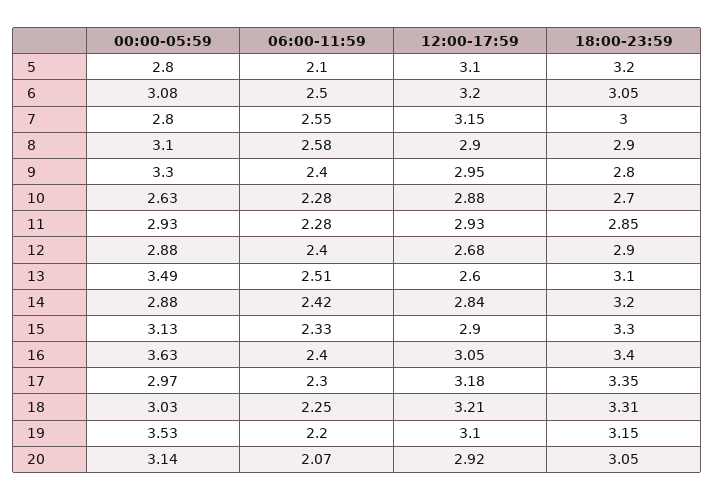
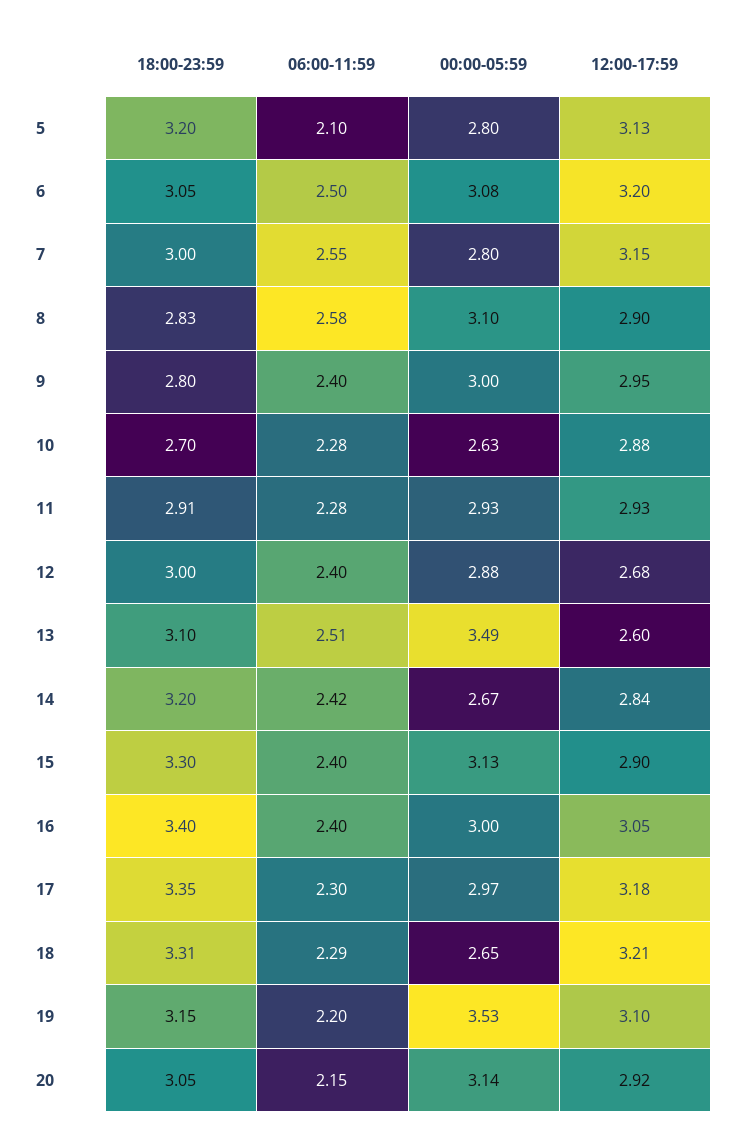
  {
    "00:00-05:59": {
      "5": 2.8,
      "6": 3.08,
      "7": 2.8,
      "8": 3.1,
-     "9": 3.3,
+     "9": 3,
      "10": 2.63,
      "11": 2.93,
      "12": 2.88,
      "13": 3.49,
-     "14": 2.88,
+     "14": 2.67,
      "15": 3.13,
-     "16": 3.63,
+     "16": 3,
      "17": 2.97,
-     "18": 3.03,
+     "18": 2.65,
      "19": 3.53,
      "20": 3.14
    },
    "06:00-11:59": {
      "5": 2.1,
      "6": 2.5,
      "7": 2.55,
      "8": 2.58,
      "9": 2.4,
      "10": 2.28,
      "11": 2.28,
      "12": 2.4,
      "13": 2.51,
      "14": 2.42,
-     "15": 2.33,
+     "15": 2.4,
      "16": 2.4,
      "17": 2.3,
-     "18": 2.25,
+     "18": 2.29,
      "19": 2.2,
-     "20": 2.07
+     "20": 2.15
    },
    "12:00-17:59": {
-     "5": 3.1,
+     "5": 3.13,
      "6": 3.2,
      "7": 3.15,
      "8": 2.9,
      "9": 2.95,
      "10": 2.88,
      "11": 2.93,
      "12": 2.68,
      "13": 2.6,
      "14": 2.84,
      "15": 2.9,
      "16": 3.05,
      "17": 3.18,
      "18": 3.21,
      "19": 3.1,
      "20": 2.92
    },
    "18:00-23:59": {
      "5": 3.2,
      "6": 3.05,
      "7": 3,
-     "8": 2.9,
+     "8": 2.83,
      "9": 2.8,
      "10": 2.7,
-     "11": 2.85,
+     "11": 2.91,
-     "12": 2.9,
+     "12": 3,
      "13": 3.1,
      "14": 3.2,
      "15": 3.3,
      "16": 3.4,
      "17": 3.35,
      "18": 3.31,
      "19": 3.15,
      "20": 3.05
    }
  }

